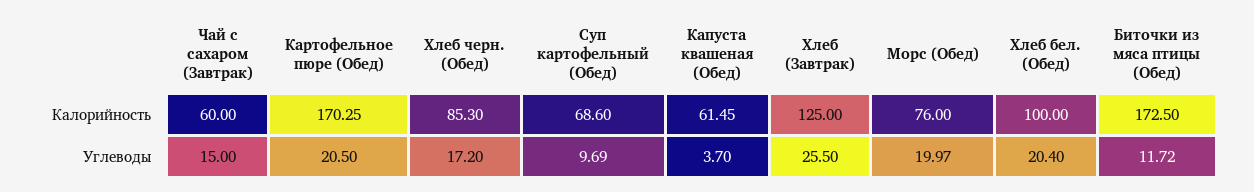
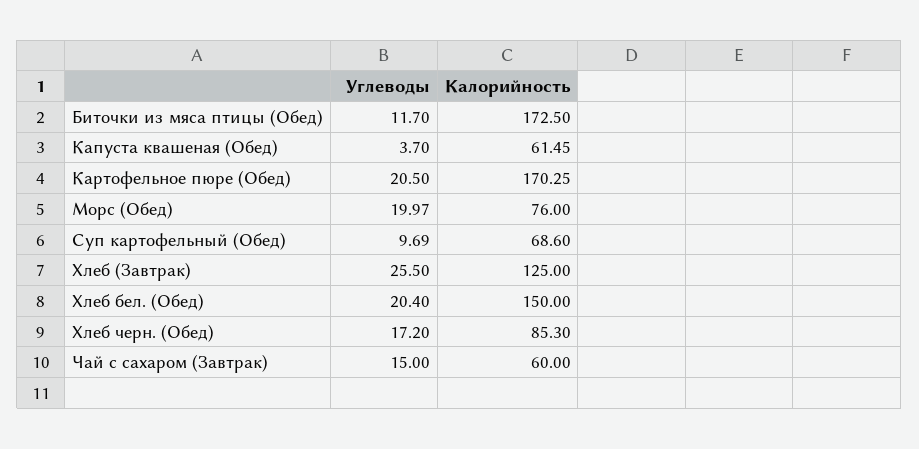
  {
    "Чай с сахаром (Завтрак)": {
      "Калорийность": 60,
      "Углеводы": 15
    },
    "Картофельное пюре (Обед)": {
      "Калорийность": 170.25,
      "Углеводы": 20.5
    },
    "Хлеб черн. (Обед)": {
      "Калорийность": 85.3,
      "Углеводы": 17.2
    },
    "Суп картофельный (Обед)": {
      "Калорийность": 68.6,
      "Углеводы": 9.69
    },
    "Капуста квашеная (Обед)": {
      "Калорийность": 61.45,
      "Углеводы": 3.7
    },
    "Хлеб (Завтрак)": {
      "Калорийность": 125,
      "Углеводы": 25.5
    },
    "Морс (Обед)": {
      "Калорийность": 76,
      "Углеводы": 19.97
    },
    "Хлеб бел. (Обед)": {
-     "Калорийность": 100,
+     "Калорийность": 150,
      "Углеводы": 20.4
    },
    "Биточки из мяса птицы (Обед)": {
      "Калорийность": 172.5,
-     "Углеводы": 11.72
+     "Углеводы": 11.7
    }
  }

